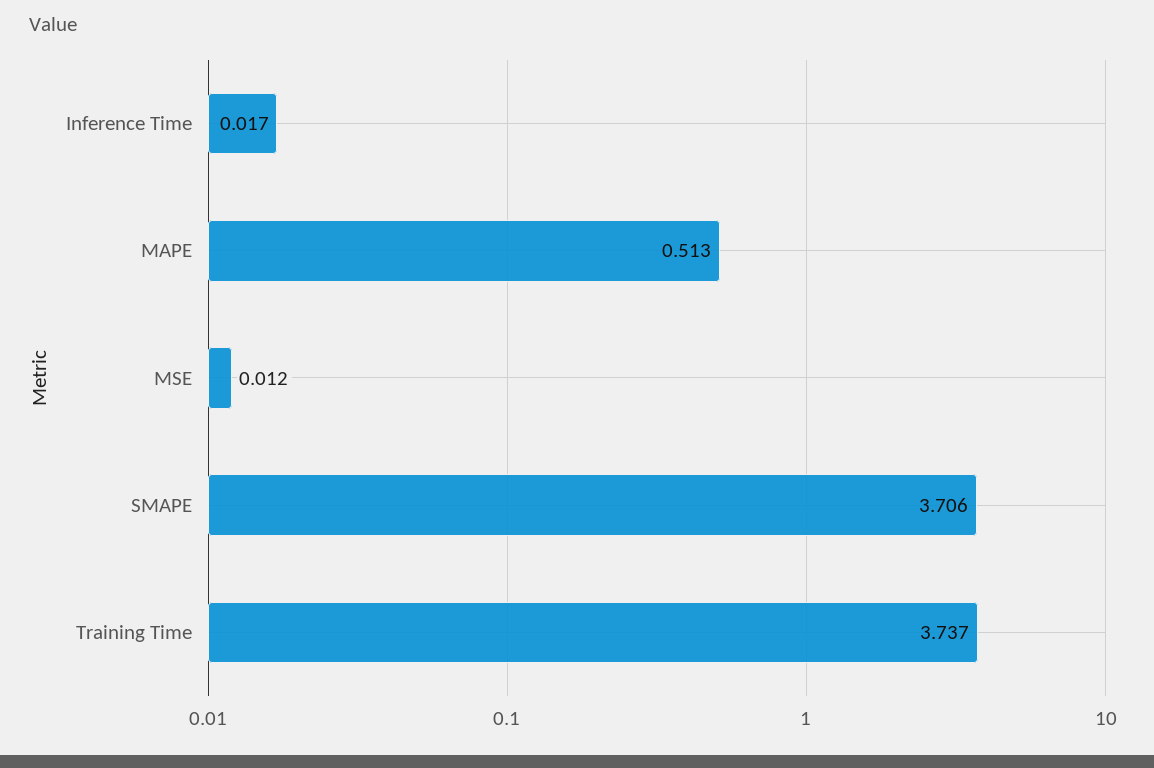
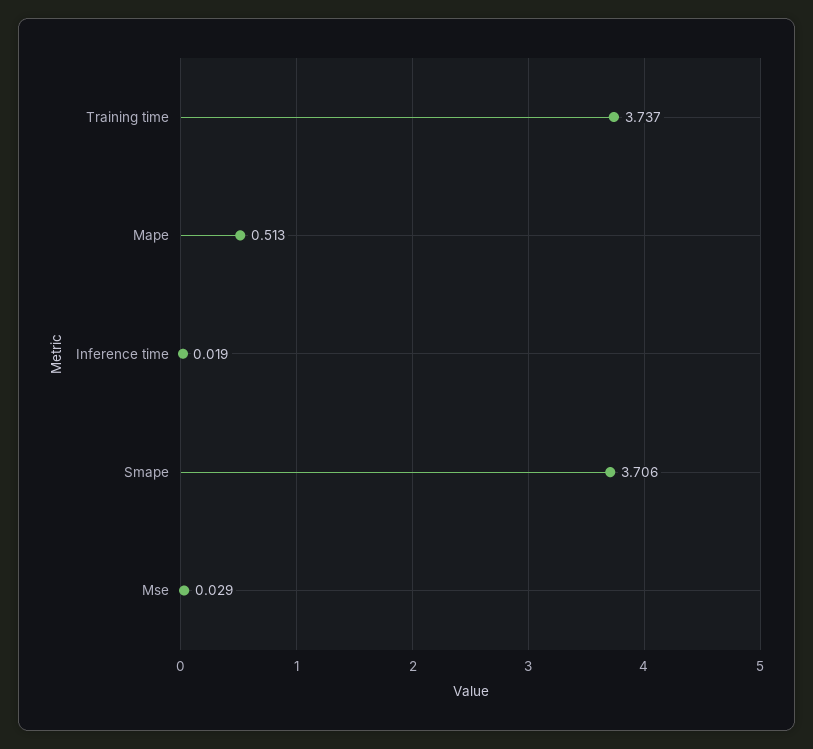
  {
-   "Inference Time": 0.017,
+   "Inference Time": 0.019,
    "MAPE": 0.513,
-   "MSE": 0.012,
+   "MSE": 0.029,
    "SMAPE": 3.706,
    "Training Time": 3.737
  }

